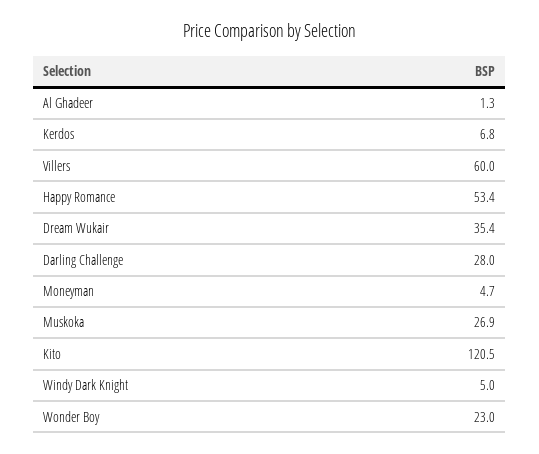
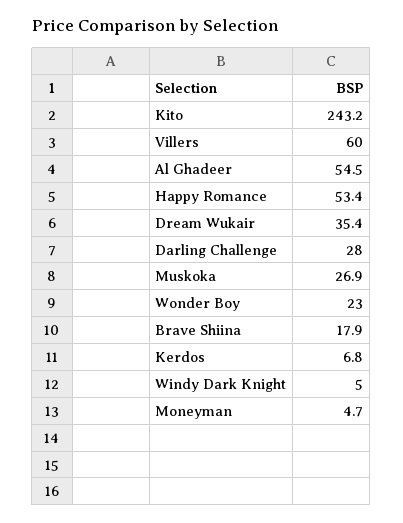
  {
-   "Al Ghadeer": 1.3,
+   "Al Ghadeer": 54.5,
    "Kerdos": 6.8,
    "Villers": 60,
    "Happy Romance": 53.4,
    "Dream Wukair": 35.4,
    "Darling Challenge": 28,
    "Moneyman": 4.7,
    "Muskoka": 26.9,
-   "Kito": 120.5,
+   "Kito": 243.2,
    "Windy Dark Knight": 5,
-   "Wonder Boy": 23
+   "Wonder Boy": 23,
+   "Brave Shiina": 17.9
  }

